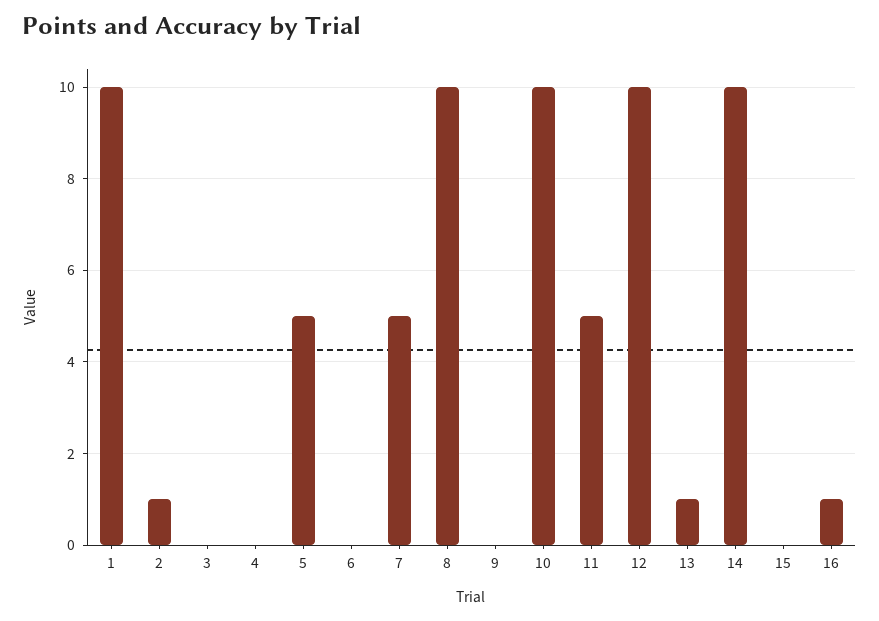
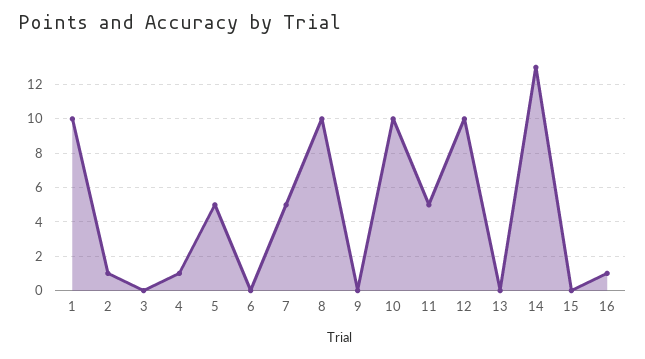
  {
    "1": 10,
    "2": 1,
    "3": 0,
-   "4": 0,
+   "4": 1,
    "5": 5,
    "6": 0,
    "7": 5,
    "8": 10,
    "9": 0,
    "10": 10,
    "11": 5,
    "12": 10,
-   "13": 1,
+   "13": 0,
-   "14": 10,
+   "14": 13,
    "15": 0,
    "16": 1
  }

